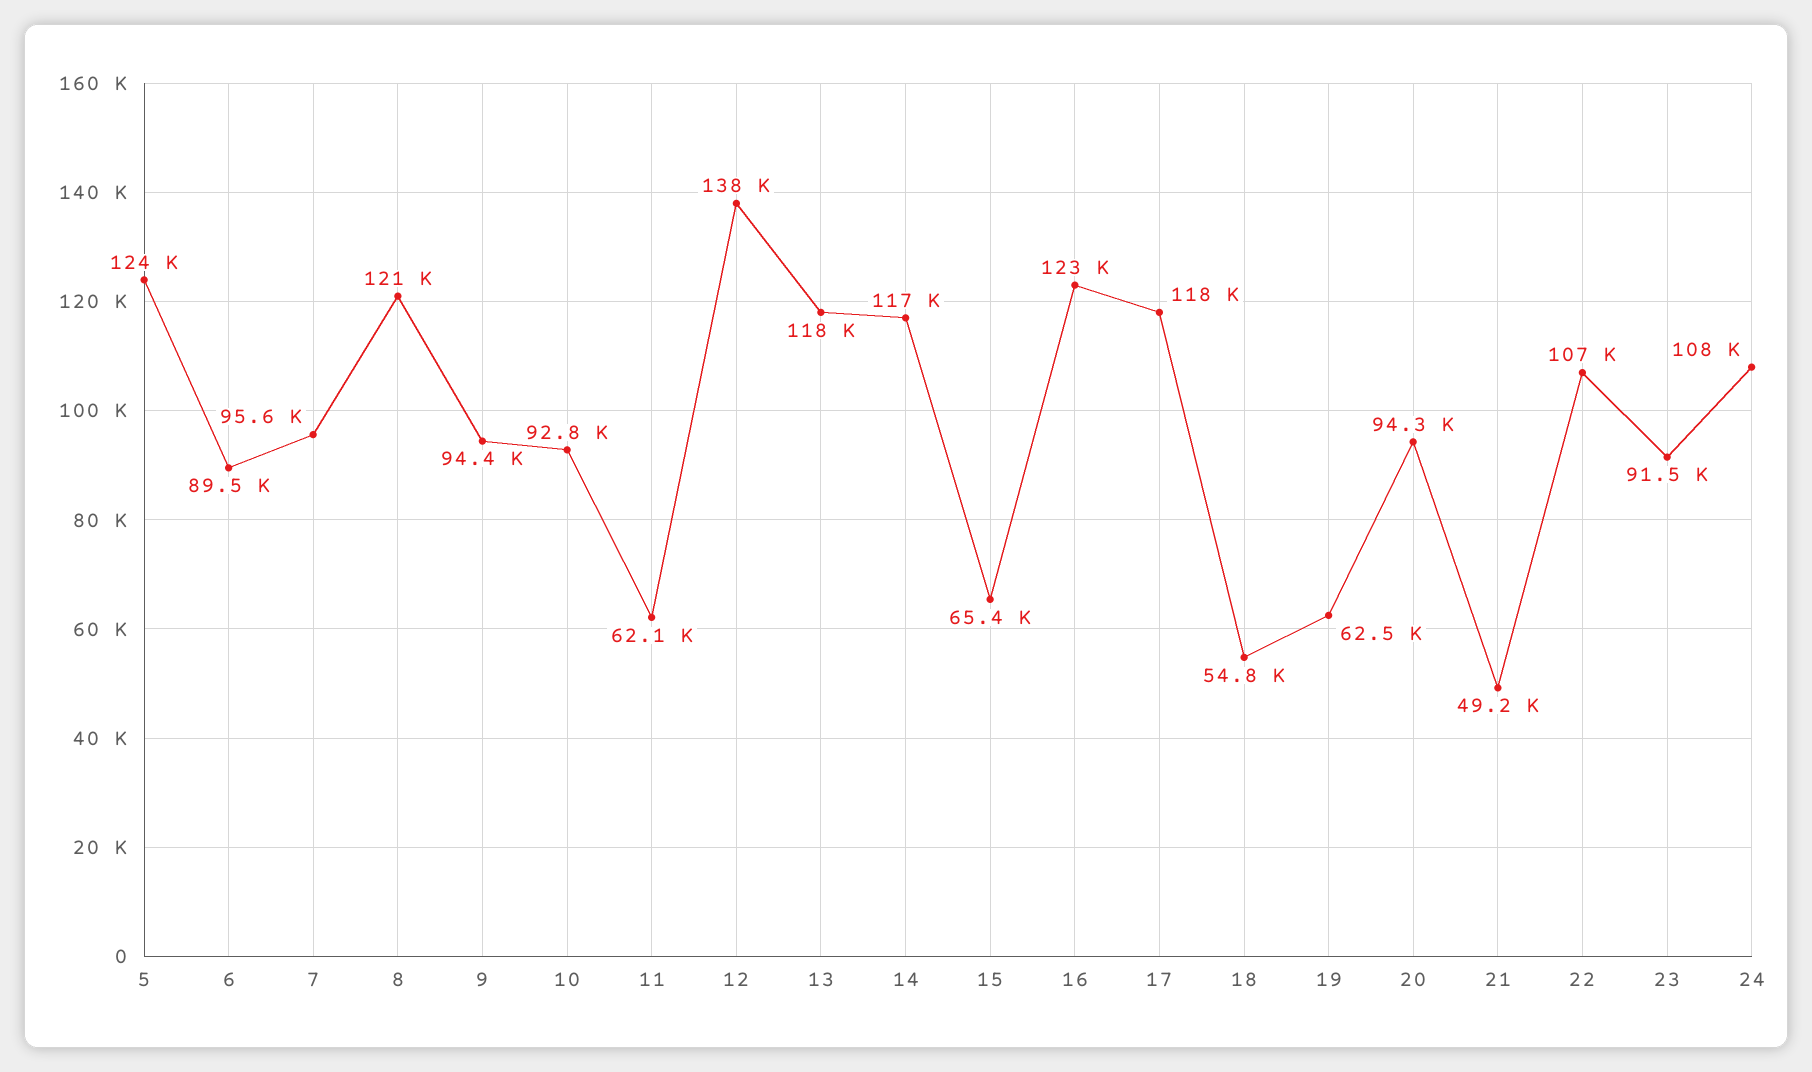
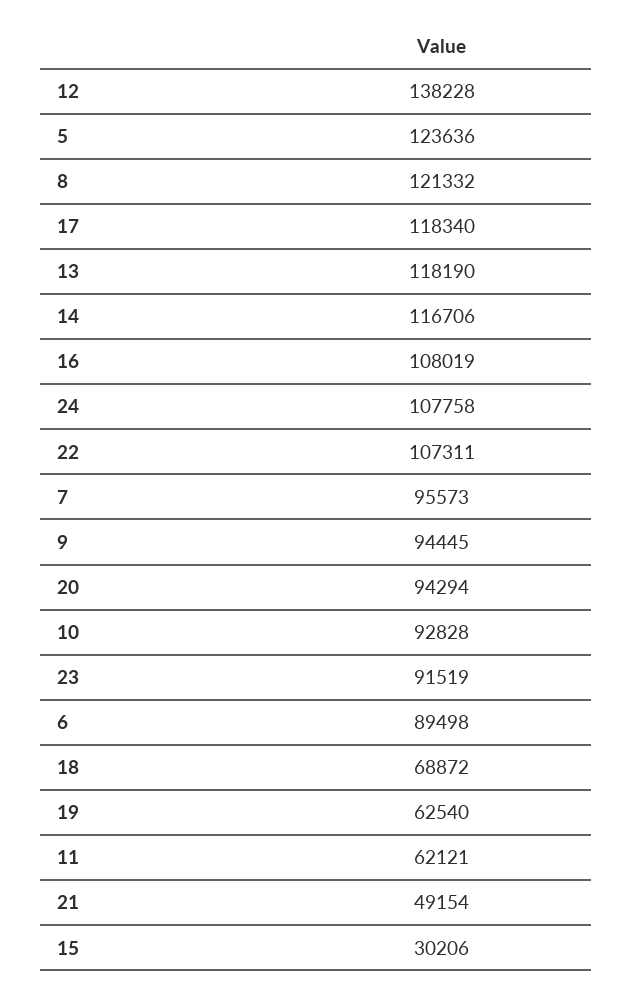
  {
    "5": 123636,
    "6": 89498,
    "7": 95573,
    "8": 121332,
    "9": 94445,
    "10": 92828,
    "11": 62121,
    "12": 138228,
    "13": 118190,
    "14": 116706,
-   "15": 65400,
+   "15": 30206,
-   "16": 123000,
+   "16": 108019,
    "17": 118340,
-   "18": 54800,
+   "18": 68872,
    "19": 62540,
    "20": 94294,
    "21": 49154,
    "22": 107311,
    "23": 91519,
    "24": 107758
  }

